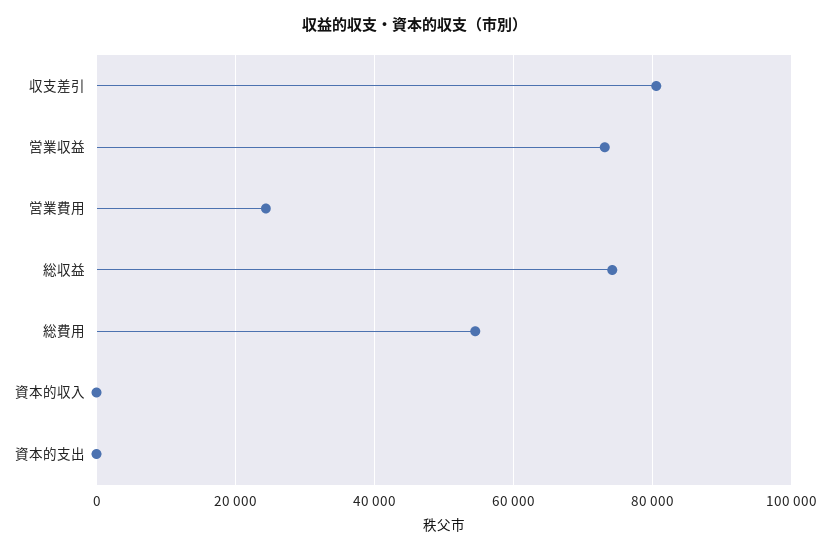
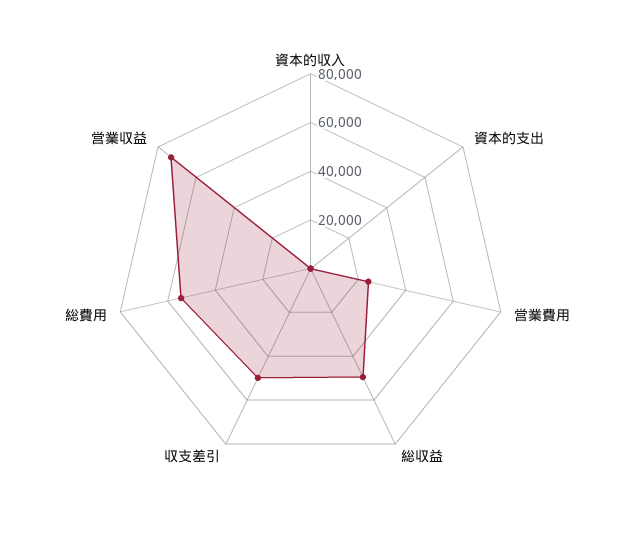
  {
-   "収支差引": 80000,
+   "収支差引": 50000,
    "営業収益": 74000,
    "営業費用": 24000,
-   "総収益": 74000,
+   "総収益": 50000,
    "総費用": 54000,
    "資本的収入": 0,
    "資本的支出": 0
  }

